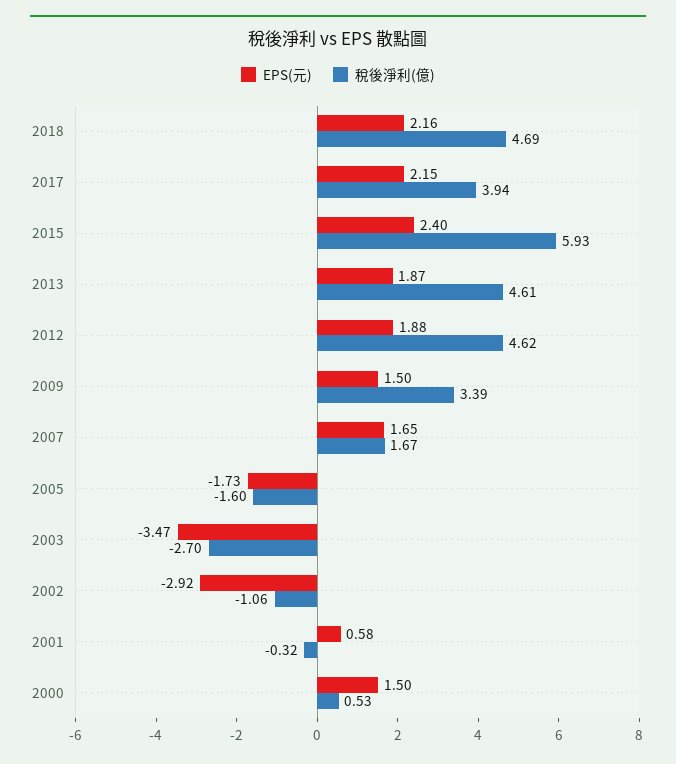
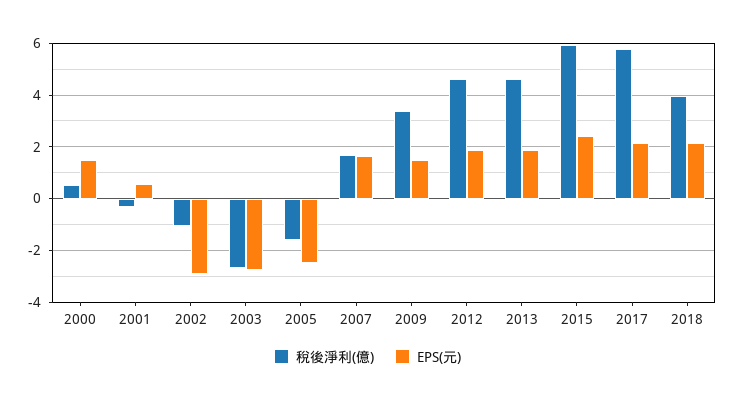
  {
    "EPS(元)": {
      "2018": 2.16,
      "2017": 2.15,
      "2015": 2.4,
      "2013": 1.87,
      "2012": 1.88,
      "2009": 1.5,
      "2007": 1.65,
-     "2005": -1.73,
+     "2005": -2.5,
-     "2003": -3.47,
+     "2003": -2.75,
      "2002": -2.92,
      "2001": 0.58,
      "2000": 1.5
    },
    "稅後淨利(億)": {
-     "2018": 4.69,
+     "2018": 4,
-     "2017": 3.94,
+     "2017": 5.75,
      "2015": 5.93,
      "2013": 4.61,
      "2012": 4.62,
      "2009": 3.39,
      "2007": 1.67,
      "2005": -1.6,
      "2003": -2.7,
      "2002": -1.06,
      "2001": -0.32,
      "2000": 0.53
    }
  }

